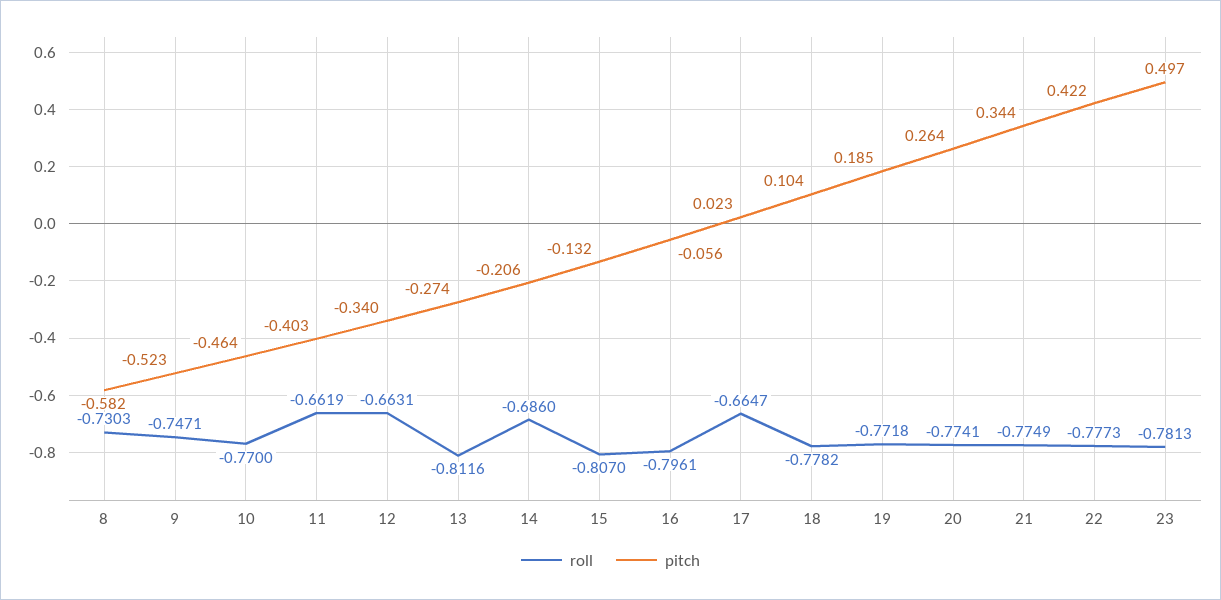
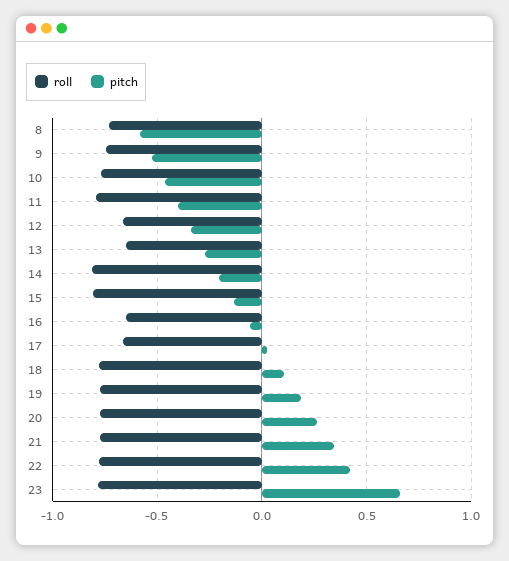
  {
    "roll": {
      "8": -0.7303,
      "9": -0.7471,
      "10": -0.77,
-     "11": -0.6619,
+     "11": -0.8,
      "12": -0.6631,
-     "13": -0.8116,
+     "13": -0.65,
-     "14": -0.686,
+     "14": -0.8,
      "15": -0.807,
-     "16": -0.7961,
+     "16": -0.65,
      "17": -0.6647,
      "18": -0.7782,
      "19": -0.7718,
      "20": -0.7741,
      "21": -0.7749,
      "22": -0.7773,
      "23": -0.7813
    },
    "pitch": {
      "8": -0.582,
      "9": -0.523,
      "10": -0.464,
      "11": -0.403,
      "12": -0.34,
      "13": -0.274,
      "14": -0.206,
      "15": -0.132,
      "16": -0.056,
      "17": 0.023,
      "18": 0.104,
      "19": 0.185,
      "20": 0.264,
      "21": 0.344,
      "22": 0.422,
-     "23": 0.497
+     "23": 0.65
    }
  }

